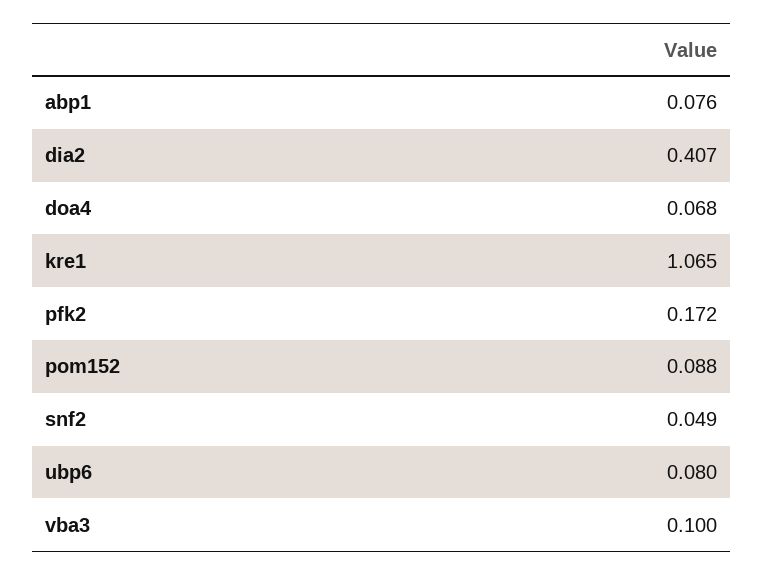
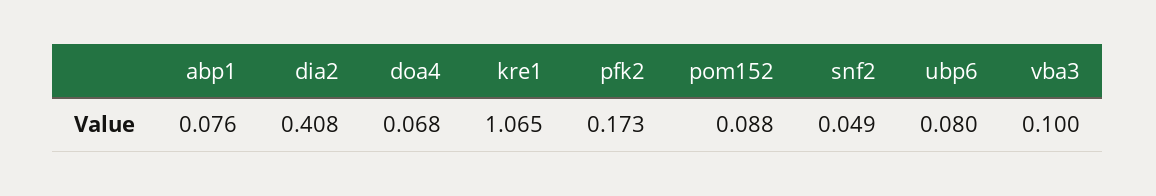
  {
    "abp1": 0.076,
-   "dia2": 0.407,
+   "dia2": 0.408,
    "doa4": 0.068,
    "kre1": 1.065,
-   "pfk2": 0.172,
+   "pfk2": 0.173,
    "pom152": 0.088,
    "snf2": 0.049,
    "ubp6": 0.08,
    "vba3": 0.1
  }

